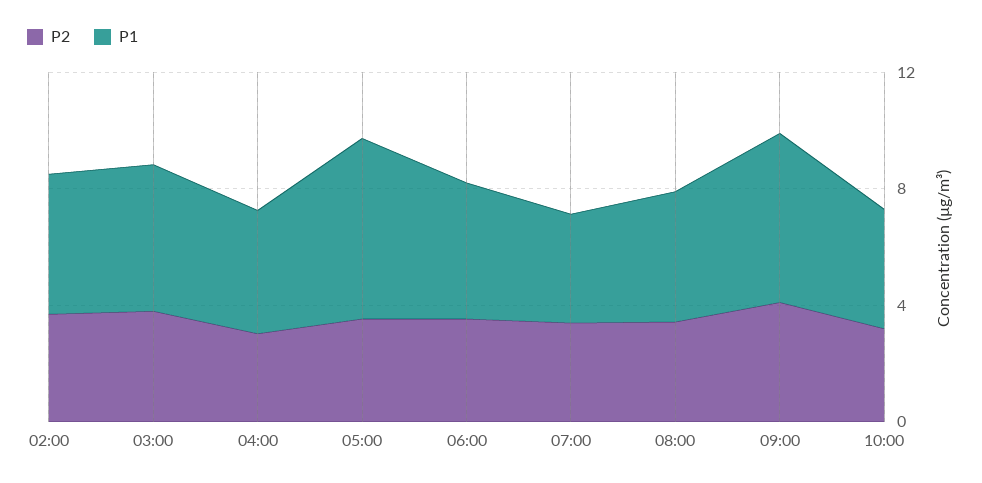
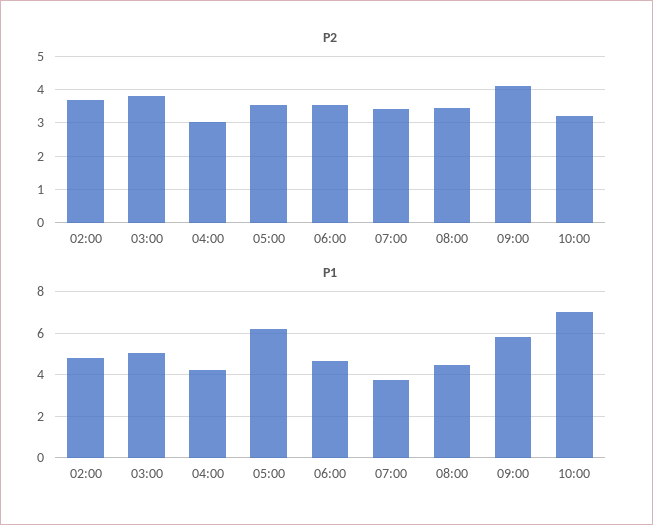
  {
    "P2": {
      "02:00": 3.8,
      "03:00": 3.8,
      "04:00": 3,
      "05:00": 3.6,
      "06:00": 3.6,
      "07:00": 3.4,
      "08:00": 3.4,
      "09:00": 4.2,
      "10:00": 3.2
    },
    "P1": {
      "02:00": 5,
      "03:00": 5,
      "04:00": 4,
      "05:00": 6,
      "06:00": 4.5,
      "07:00": 3.5,
      "08:00": 4.5,
      "09:00": 6,
-     "10:00": 4
+     "10:00": 7
    }
  }

